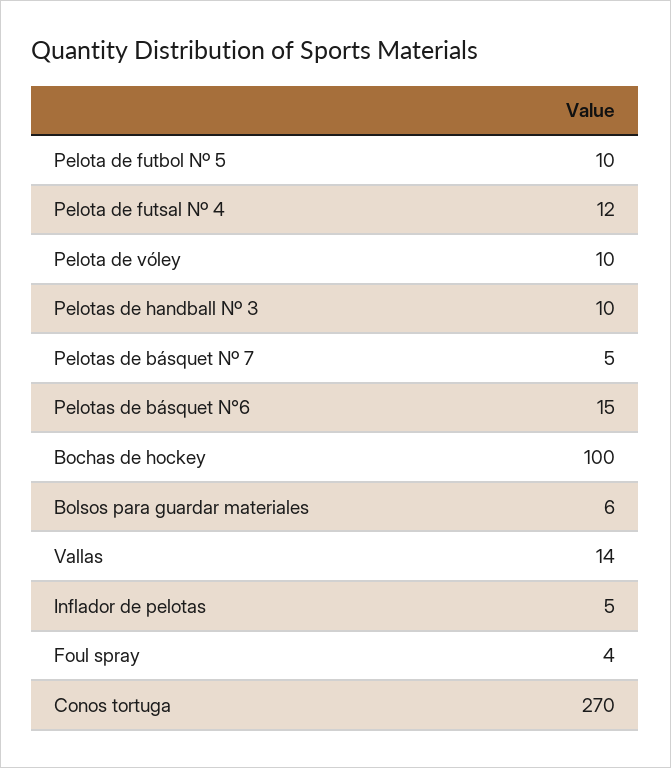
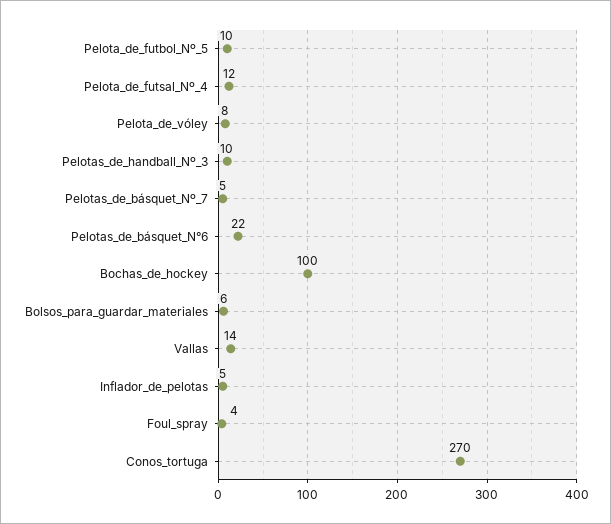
  {
    "Pelota de futbol Nº 5": 10,
    "Pelota de futsal Nº 4": 12,
-   "Pelota de vóley": 10,
+   "Pelota de vóley": 8,
    "Pelotas de handball Nº 3": 10,
    "Pelotas de básquet Nº 7": 5,
-   "Pelotas de básquet N°6": 15,
+   "Pelotas de básquet N°6": 22,
    "Bochas de hockey": 100,
    "Bolsos para guardar materiales": 6,
    "Vallas": 14,
    "Inflador de pelotas": 5,
    "Foul spray": 4,
    "Conos tortuga": 270
  }

